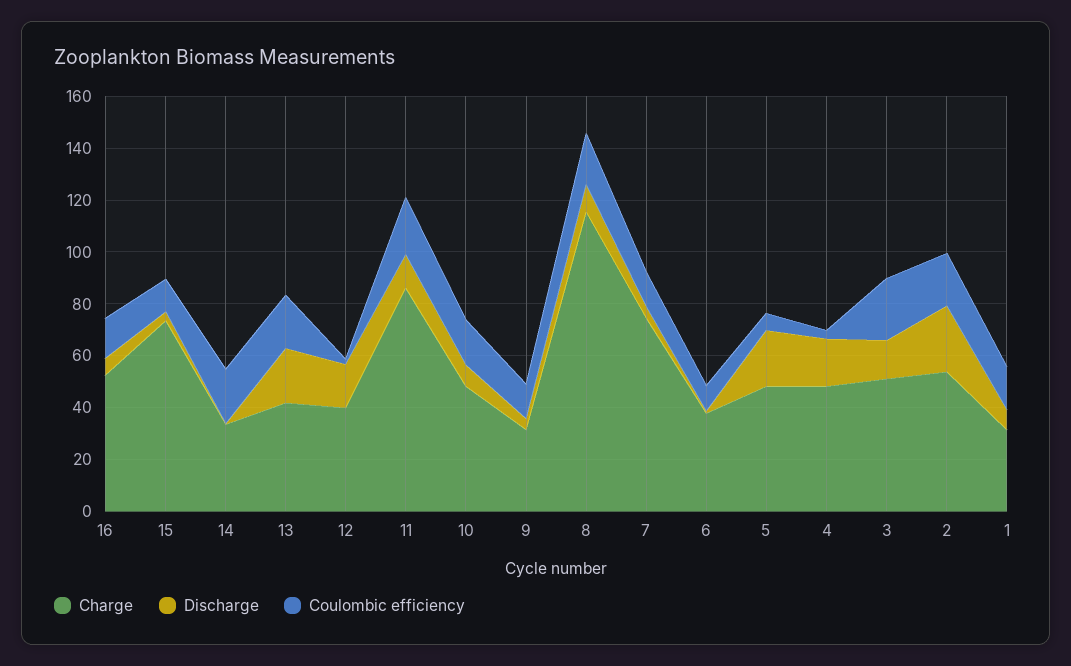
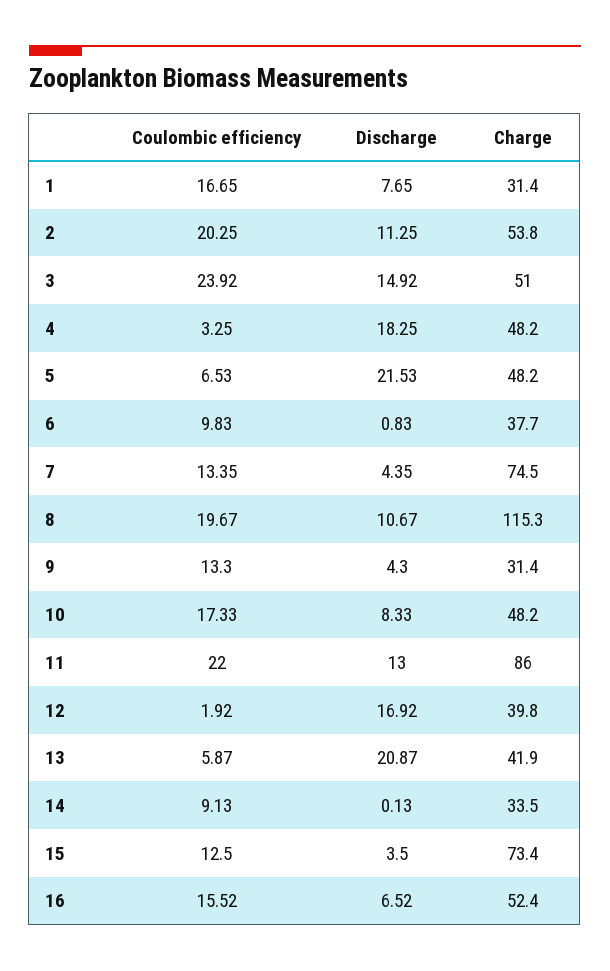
  {
    "Charge": {
      "16": 52.4,
      "15": 73.4,
      "14": 33.5,
      "13": 41.9,
      "12": 39.8,
      "11": 86,
      "10": 48.2,
      "9": 31.4,
      "8": 115.3,
      "7": 74.5,
      "6": 37.7,
      "5": 48.2,
      "4": 48.2,
      "3": 51,
      "2": 53.8,
      "1": 31.4
    },
    "Discharge": {
      "16": 6.52,
      "15": 3.5,
      "14": 0.13,
      "13": 20.87,
      "12": 16.92,
      "11": 13,
      "10": 8.33,
      "9": 4.3,
      "8": 10.67,
      "7": 4.35,
      "6": 0.83,
      "5": 21.53,
      "4": 18.25,
      "3": 14.92,
-     "2": 25,
+     "2": 11.25,
      "1": 7.65
    },
    "Coulombic efficiency": {
      "16": 15.52,
      "15": 12.5,
-     "14": 20,
+     "14": 9.13,
-     "13": 20,
+     "13": 5.87,
      "12": 1.92,
      "11": 22,
      "10": 17.33,
      "9": 13.3,
      "8": 19.67,
      "7": 13.35,
      "6": 9.83,
      "5": 6.53,
      "4": 3.25,
      "3": 23.92,
      "2": 20.25,
      "1": 16.65
    }
  }

